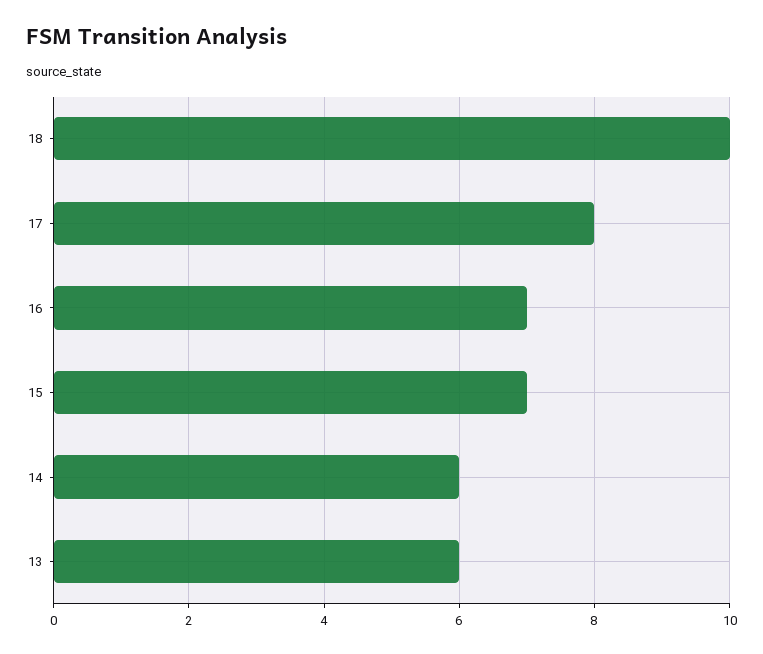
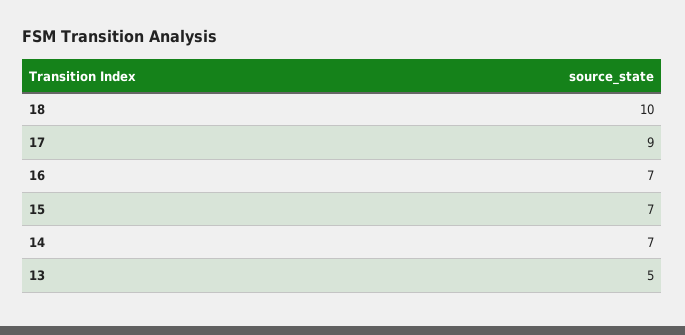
  {
    "18": 10,
-   "17": 8,
+   "17": 9,
    "16": 7,
    "15": 7,
-   "14": 6,
+   "14": 7,
-   "13": 6
+   "13": 5
  }

